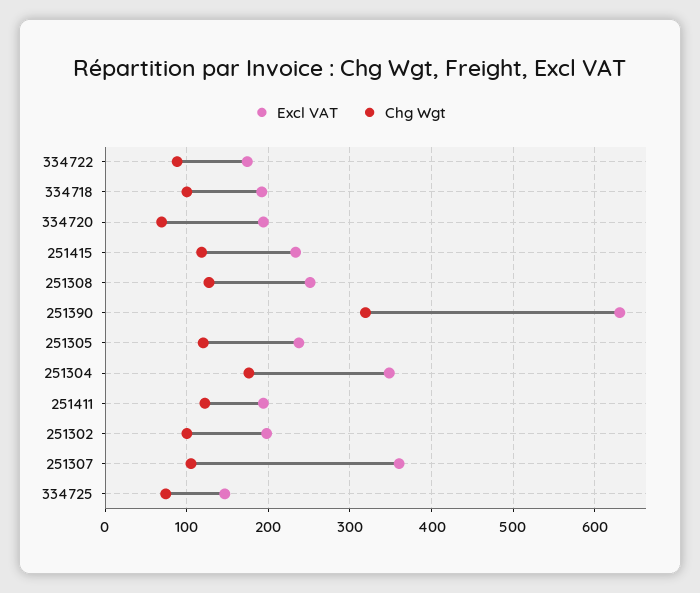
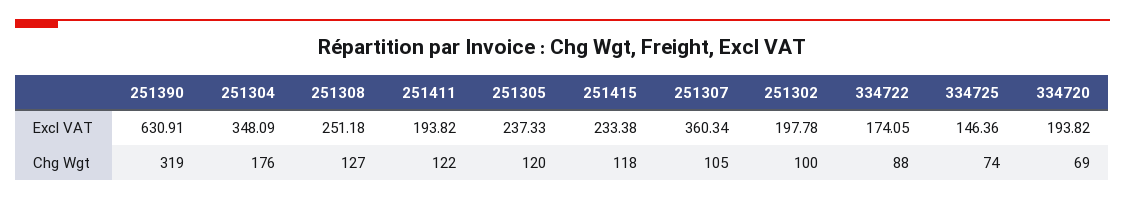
  {
    "Excl VAT": {
      "334722": 174.05,
-     "334718": 190,
      "334720": 193.82,
      "251415": 233.38,
      "251308": 251.18,
      "251390": 630.91,
      "251305": 237.33,
      "251304": 348.09,
      "251411": 193.82,
      "251302": 197.78,
      "251307": 360.34,
      "334725": 146.36
    },
    "Chg Wgt": {
      "334722": 88,
-     "334718": 100,
      "334720": 69,
      "251415": 118,
      "251308": 127,
      "251390": 319,
      "251305": 120,
      "251304": 176,
      "251411": 122,
      "251302": 100,
      "251307": 105,
      "334725": 74
    }
  }

